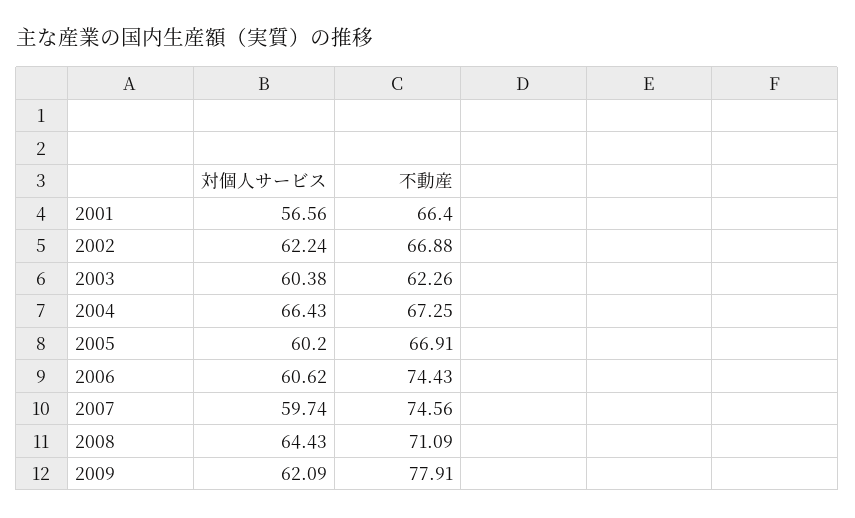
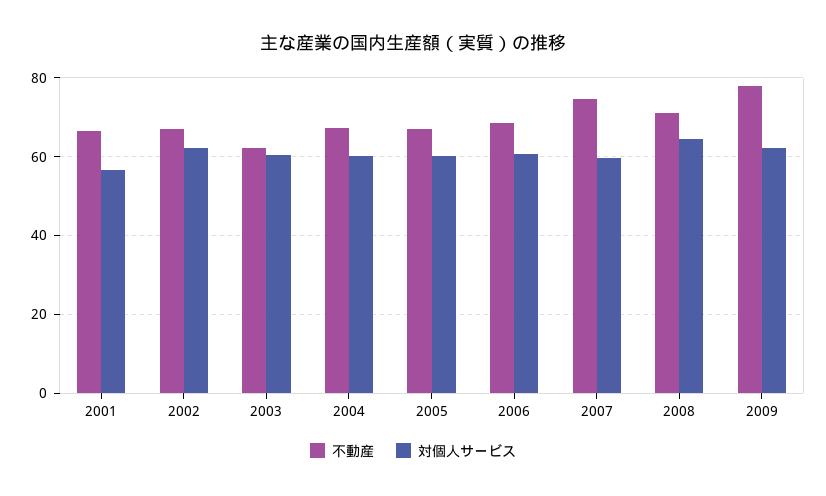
  {
    "対個人サービス": {
      "2001": 56.56,
      "2002": 62.24,
      "2003": 60.38,
-     "2004": 66.43,
+     "2004": 60,
      "2005": 60.2,
      "2006": 60.62,
      "2007": 59.74,
      "2008": 64.43,
      "2009": 62.09
    },
    "不動産": {
      "2001": 66.4,
      "2002": 66.88,
      "2003": 62.26,
      "2004": 67.25,
      "2005": 66.91,
-     "2006": 74.43,
+     "2006": 68,
      "2007": 74.56,
      "2008": 71.09,
      "2009": 77.91
    }
  }

